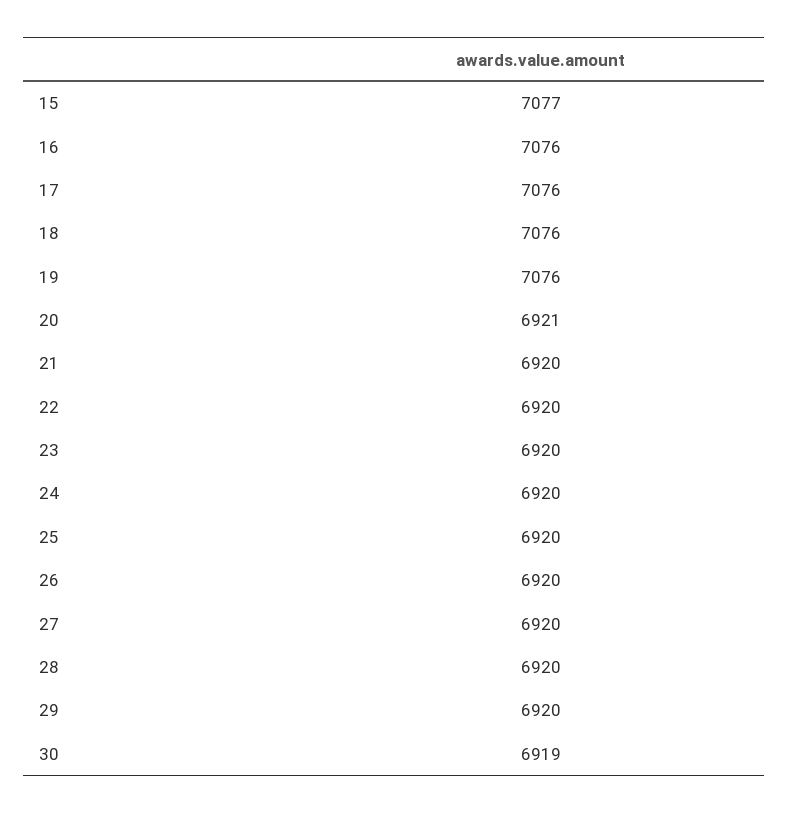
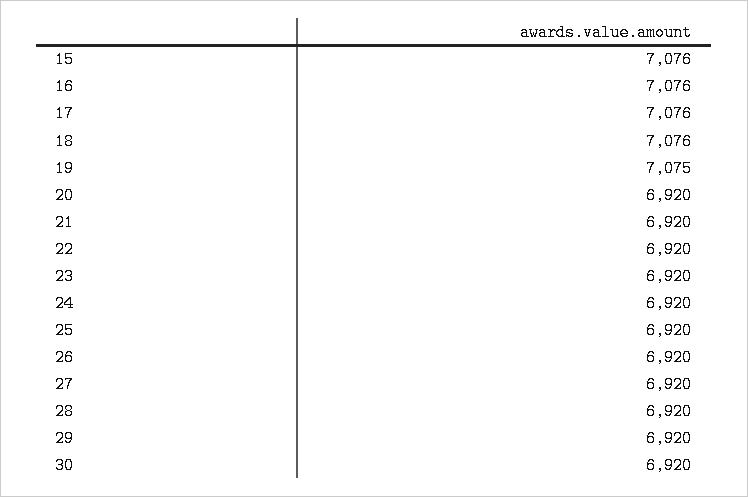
  {
-   "15": 7077,
+   "15": 7076,
    "16": 7076,
    "17": 7076,
    "18": 7076,
-   "19": 7076,
+   "19": 7075,
-   "20": 6921,
+   "20": 6920,
    "21": 6920,
    "22": 6920,
    "23": 6920,
    "24": 6920,
    "25": 6920,
    "26": 6920,
    "27": 6920,
    "28": 6920,
    "29": 6920,
-   "30": 6919
+   "30": 6920
  }

